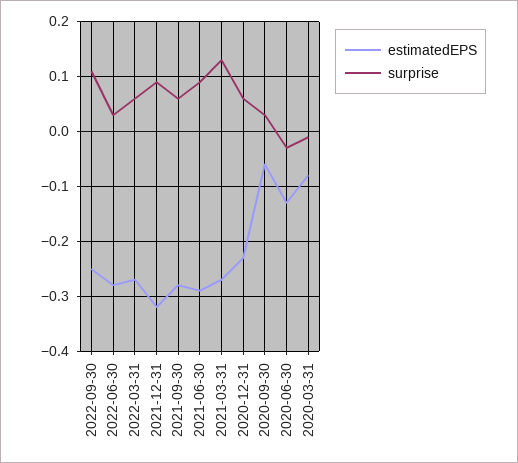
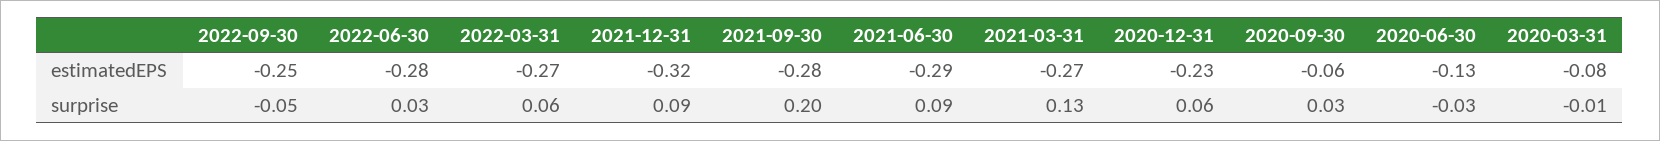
  {
    "estimatedEPS": {
      "2022-09-30": -0.25,
      "2022-06-30": -0.28,
      "2022-03-31": -0.27,
      "2021-12-31": -0.32,
      "2021-09-30": -0.28,
      "2021-06-30": -0.29,
      "2021-03-31": -0.27,
      "2020-12-31": -0.23,
      "2020-09-30": -0.06,
      "2020-06-30": -0.13,
      "2020-03-31": -0.08
    },
    "surprise": {
-     "2022-09-30": 0.1,
+     "2022-09-30": -0.05,
      "2022-06-30": 0.03,
      "2022-03-31": 0.06,
      "2021-12-31": 0.09,
-     "2021-09-30": 0.05,
+     "2021-09-30": 0.2,
      "2021-06-30": 0.09,
      "2021-03-31": 0.13,
      "2020-12-31": 0.06,
      "2020-09-30": 0.03,
      "2020-06-30": -0.03,
      "2020-03-31": -0.01
    }
  }

